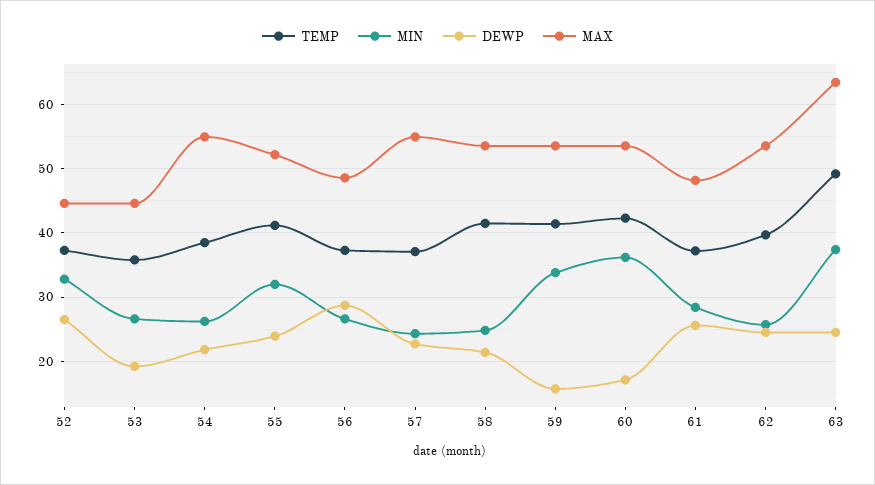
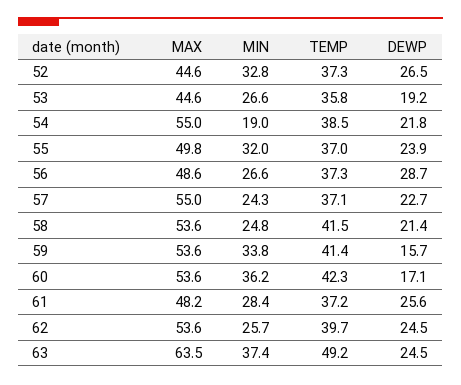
  {
    "TEMP": {
      "52": 37.3,
      "53": 35.8,
      "54": 38.5,
-     "55": 41,
+     "55": 37,
      "56": 37.3,
      "57": 37.1,
      "58": 41.5,
      "59": 41.4,
      "60": 42.3,
      "61": 37.2,
      "62": 39.7,
      "63": 49.2
    },
    "MIN": {
      "52": 32.8,
      "53": 26.6,
-     "54": 26,
+     "54": 19,
      "55": 32,
      "56": 26.6,
      "57": 24.3,
      "58": 24.8,
      "59": 33.8,
      "60": 36.2,
      "61": 28.4,
      "62": 25.7,
      "63": 37.4
    },
    "DEWP": {
      "52": 26.5,
      "53": 19.2,
      "54": 21.8,
      "55": 23.9,
      "56": 28.7,
      "57": 22.7,
      "58": 21.4,
      "59": 15.7,
      "60": 17.1,
      "61": 25.6,
      "62": 24.5,
      "63": 24.5
    },
    "MAX": {
      "52": 44.6,
      "53": 44.6,
      "54": 55,
-     "55": 52,
+     "55": 49.8,
      "56": 48.6,
      "57": 55,
      "58": 53.6,
      "59": 53.6,
      "60": 53.6,
      "61": 48.2,
      "62": 53.6,
      "63": 63.5
    }
  }

